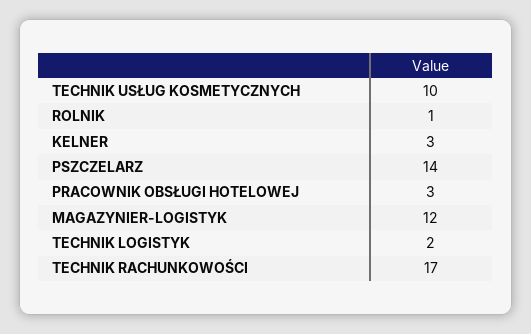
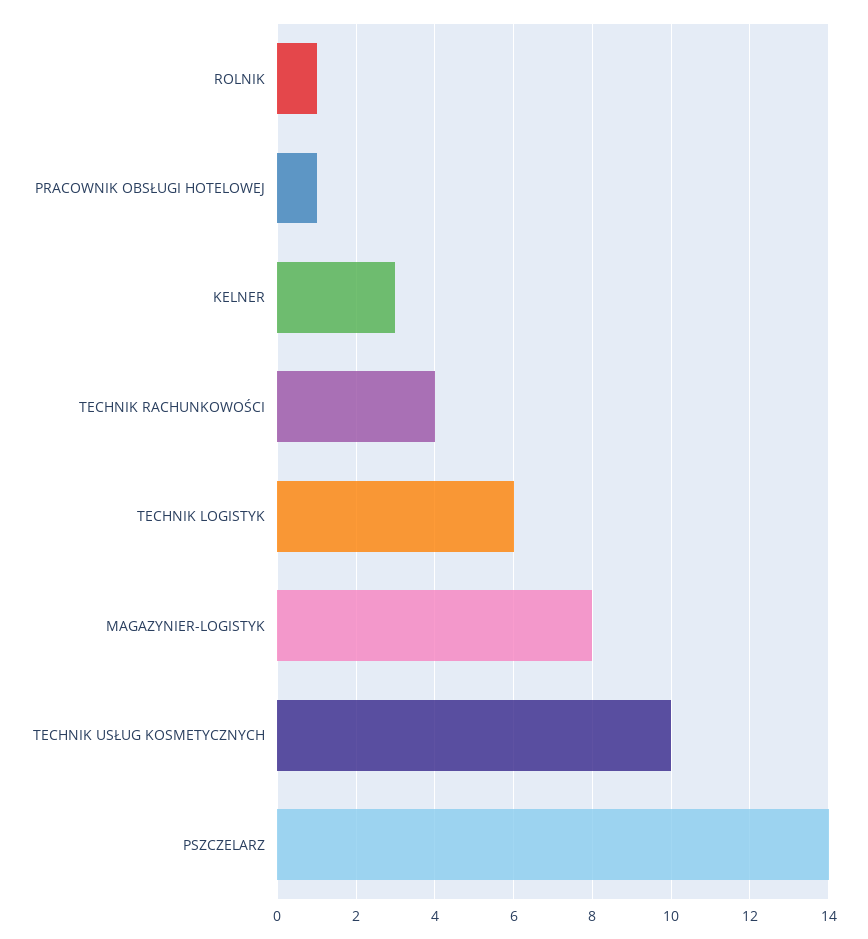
  {
    "TECHNIK USŁUG KOSMETYCZNYCH": 10,
    "ROLNIK": 1,
    "KELNER": 3,
    "PSZCZELARZ": 14,
-   "PRACOWNIK OBSŁUGI HOTELOWEJ": 3,
+   "PRACOWNIK OBSŁUGI HOTELOWEJ": 1,
-   "MAGAZYNIER-LOGISTYK": 12,
+   "MAGAZYNIER-LOGISTYK": 8,
-   "TECHNIK LOGISTYK": 2,
+   "TECHNIK LOGISTYK": 6,
-   "TECHNIK RACHUNKOWOŚCI": 17
+   "TECHNIK RACHUNKOWOŚCI": 4
  }

